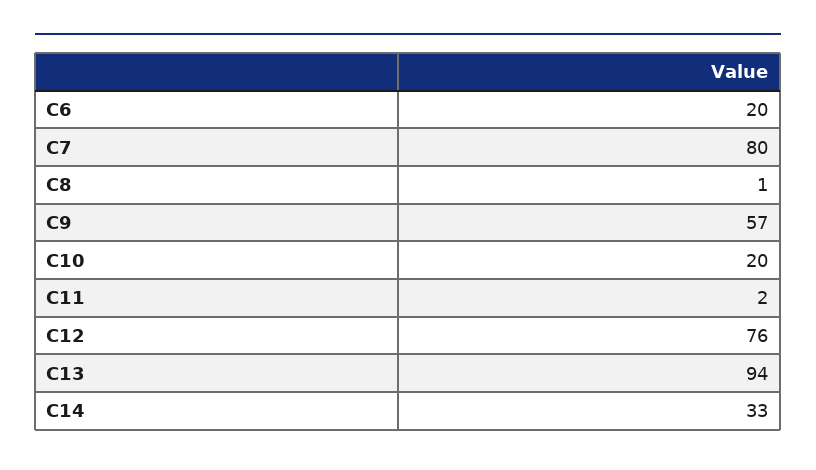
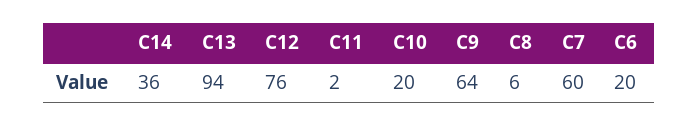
  {
    "C6": 20,
-   "C7": 80,
+   "C7": 60,
-   "C8": 1,
+   "C8": 6,
-   "C9": 57,
+   "C9": 64,
    "C10": 20,
    "C11": 2,
    "C12": 76,
    "C13": 94,
-   "C14": 33
+   "C14": 36
  }

